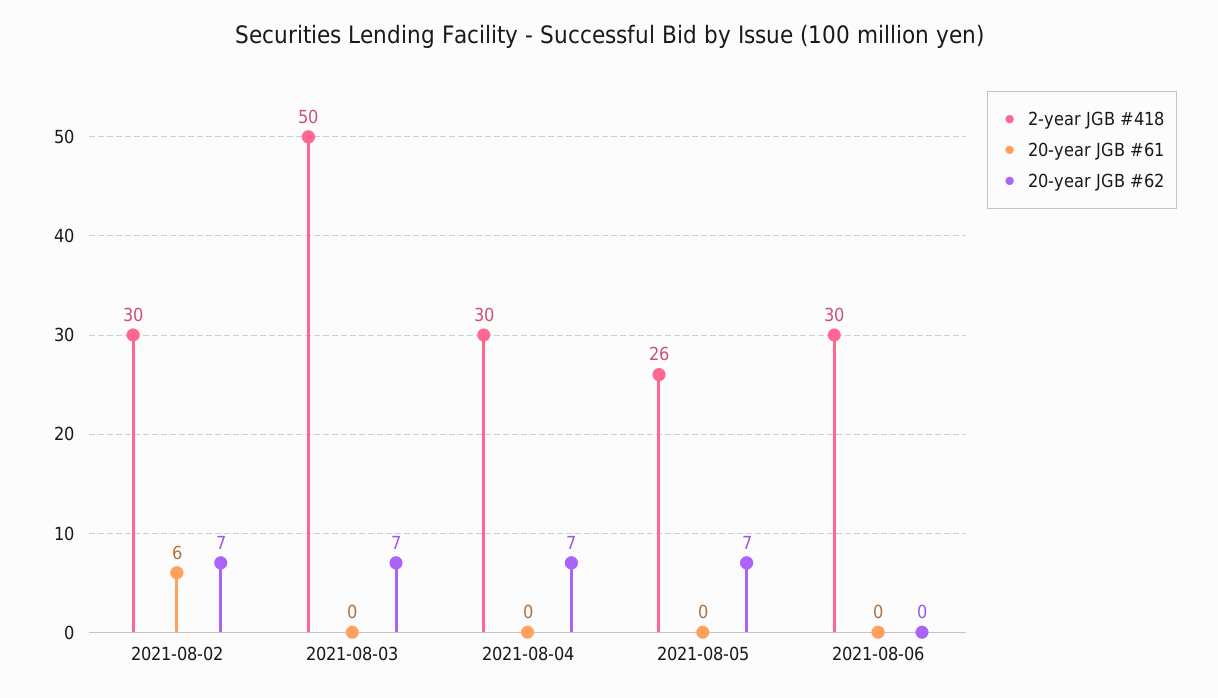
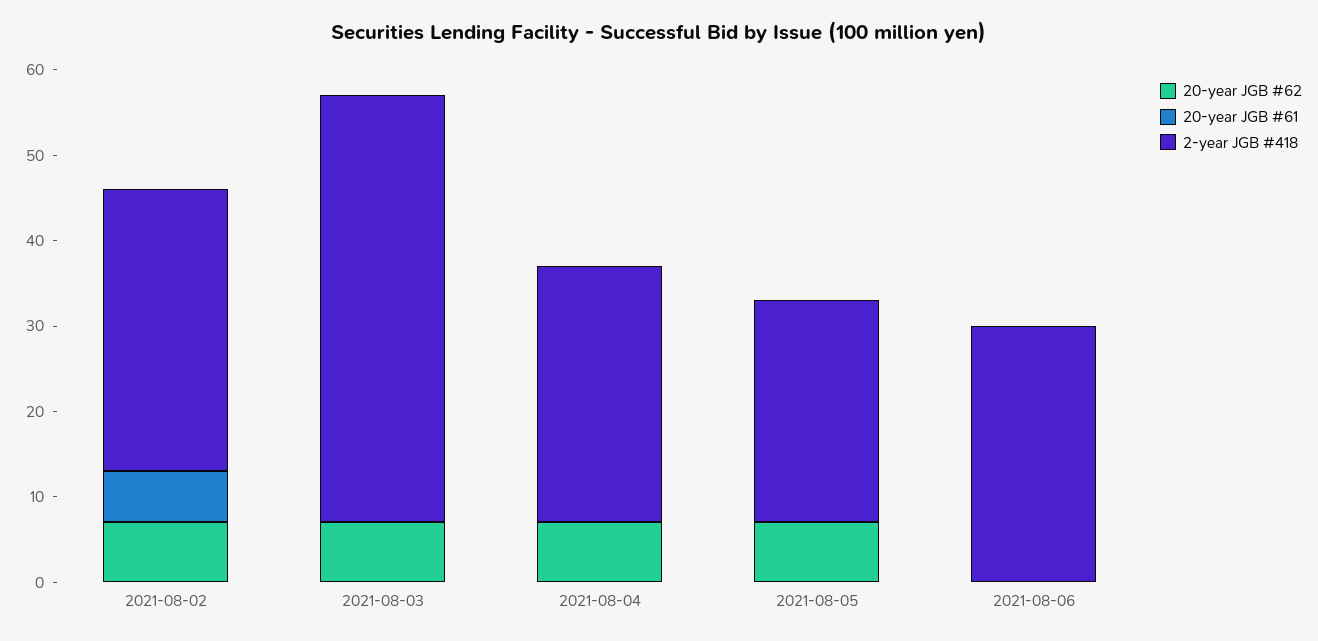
  {
    "2-year JGB #418": {
-     "2021-08-02": 30,
+     "2021-08-02": 33,
      "2021-08-03": 50,
      "2021-08-04": 30,
      "2021-08-05": 26,
      "2021-08-06": 30
    },
    "20-year JGB #61": {
      "2021-08-02": 6,
      "2021-08-03": 0,
      "2021-08-04": 0,
      "2021-08-05": 0,
      "2021-08-06": 0
    },
    "20-year JGB #62": {
      "2021-08-02": 7,
      "2021-08-03": 7,
      "2021-08-04": 7,
      "2021-08-05": 7,
      "2021-08-06": 0
    }
  }

